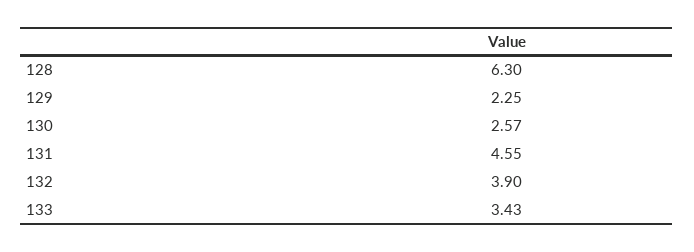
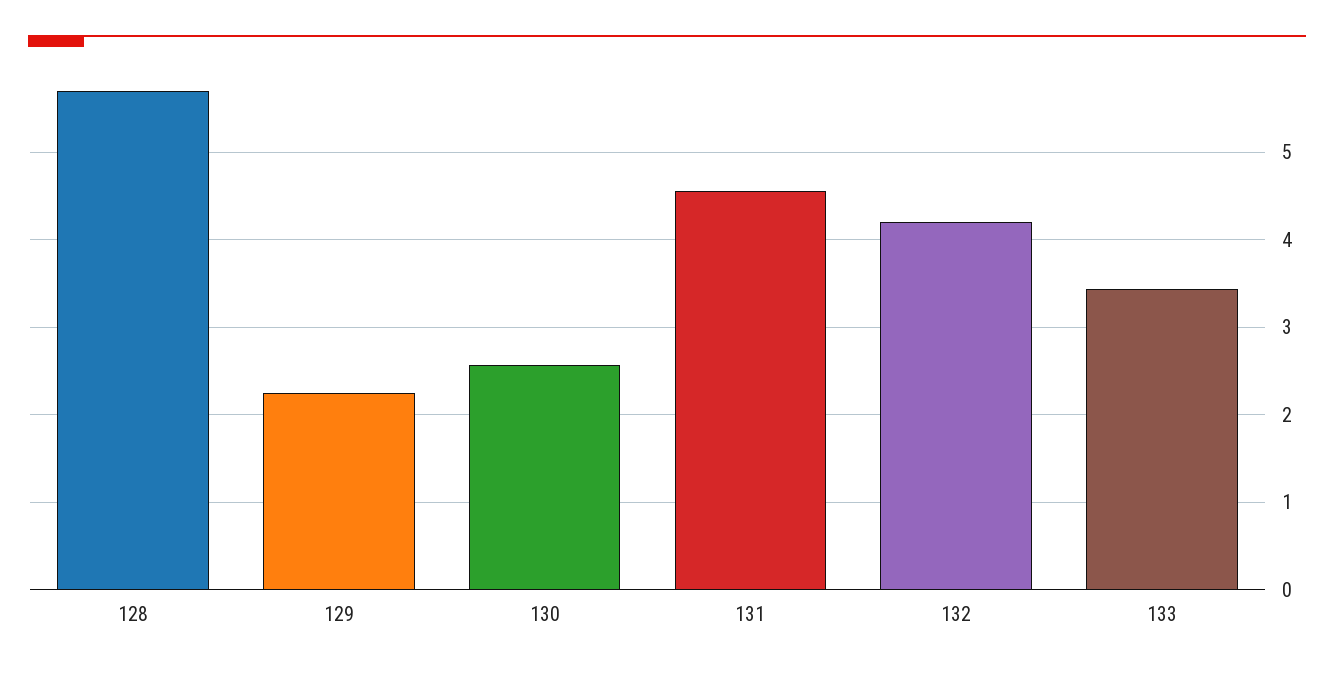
  {
-   "128": 6.3,
+   "128": 5.7,
    "129": 2.25,
    "130": 2.57,
    "131": 4.55,
-   "132": 3.9,
+   "132": 4.2,
    "133": 3.43
  }

